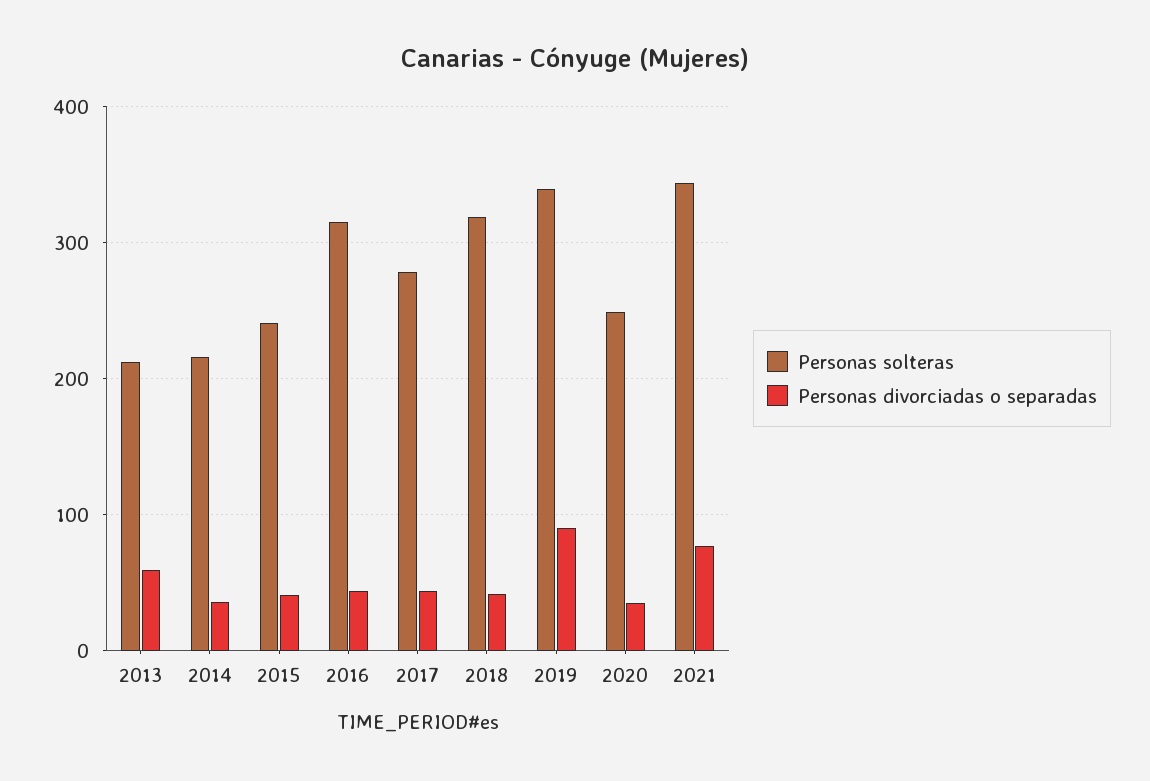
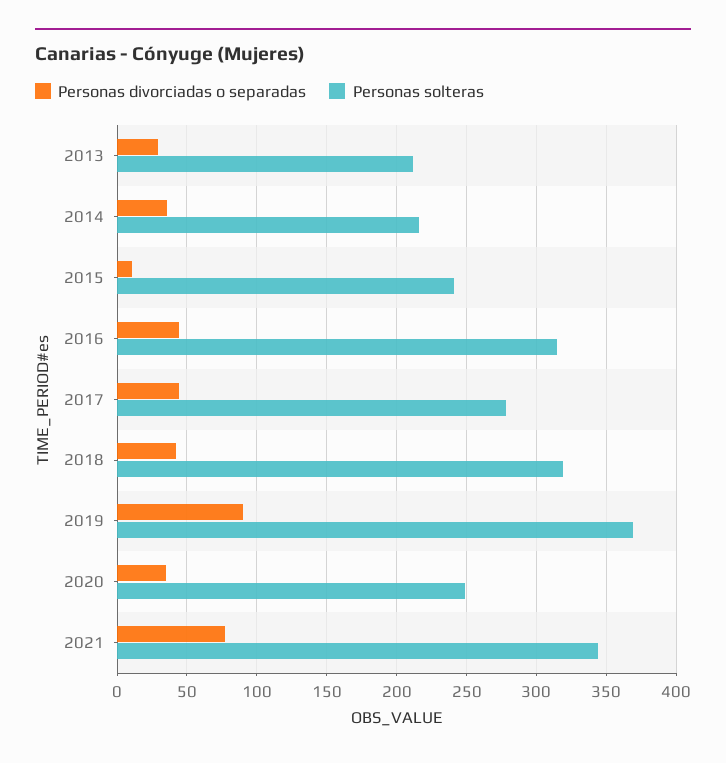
  {
    "Personas solteras": {
      "2013": 210,
      "2014": 215,
      "2015": 240,
      "2016": 315,
      "2017": 280,
      "2018": 320,
-     "2019": 340,
+     "2019": 370,
      "2020": 250,
      "2021": 345
    },
    "Personas divorciadas o separadas": {
-     "2013": 60,
+     "2013": 30,
      "2014": 35,
-     "2015": 40,
+     "2015": 10,
      "2016": 45,
      "2017": 45,
      "2018": 40,
      "2019": 90,
      "2020": 35,
      "2021": 75
    }
  }

